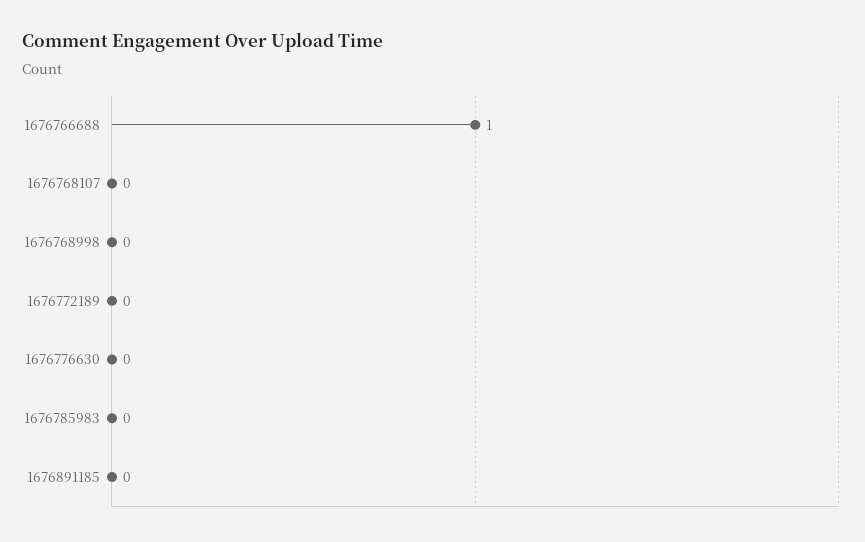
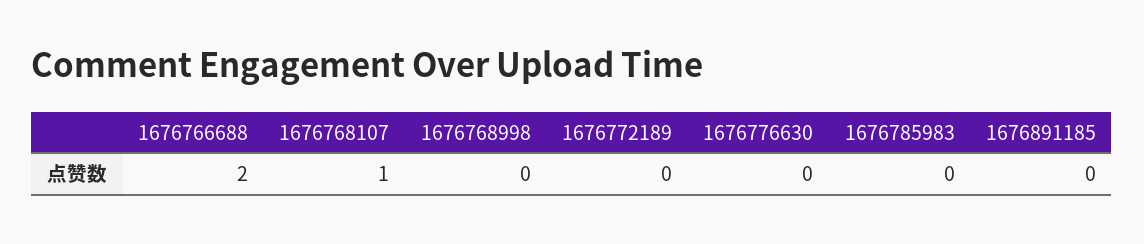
  {
-   "1676766688": 1,
+   "1676766688": 2,
-   "1676768107": 0,
+   "1676768107": 1,
    "1676768998": 0,
    "1676772189": 0,
    "1676776630": 0,
    "1676785983": 0,
    "1676891185": 0
  }

